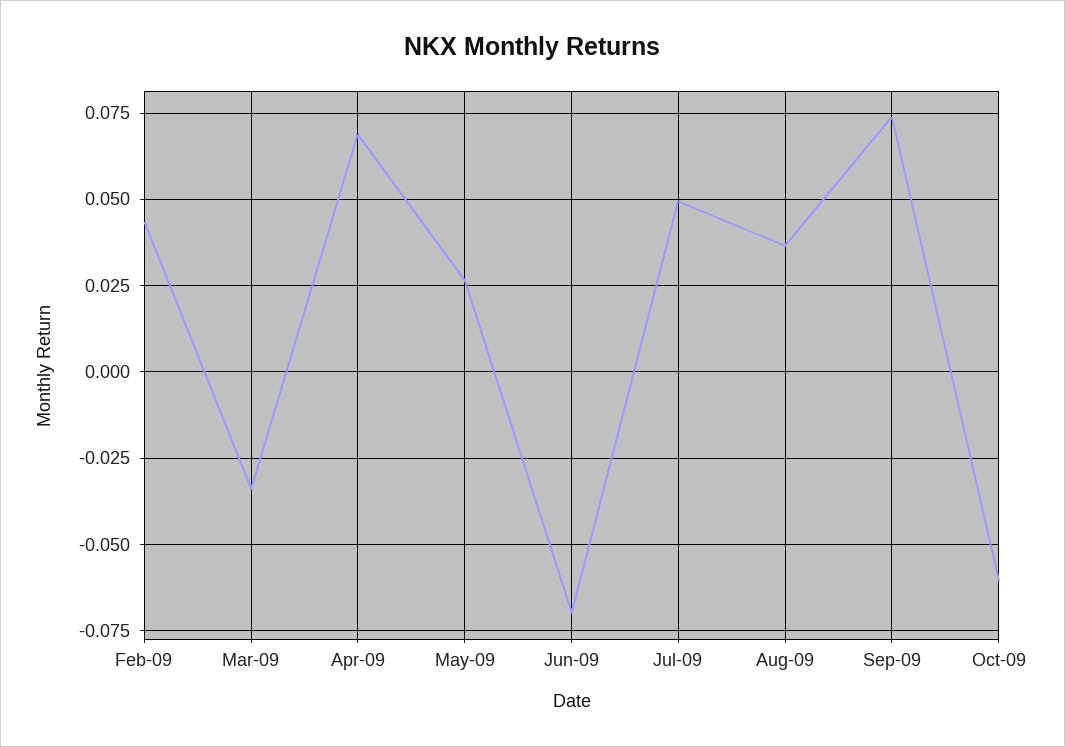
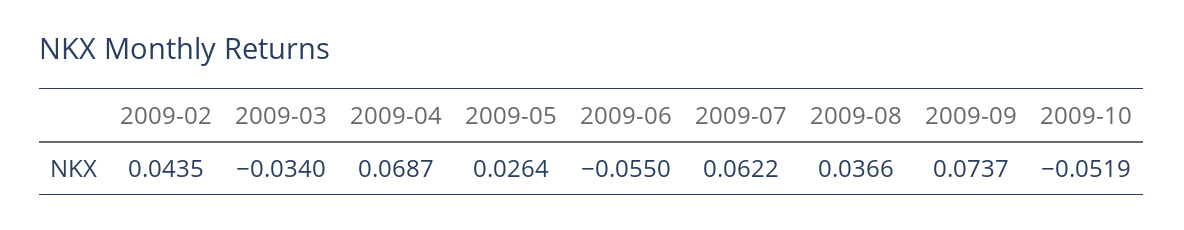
  {
    "Feb-09": 0.0435,
    "Mar-09": -0.034,
    "Apr-09": 0.0687,
    "May-09": 0.0264,
-   "Jun-09": -0.07,
+   "Jun-09": -0.055,
-   "Jul-09": 0.05,
+   "Jul-09": 0.0622,
    "Aug-09": 0.0366,
    "Sep-09": 0.0737,
-   "Oct-09": -0.06
+   "Oct-09": -0.0519
  }

